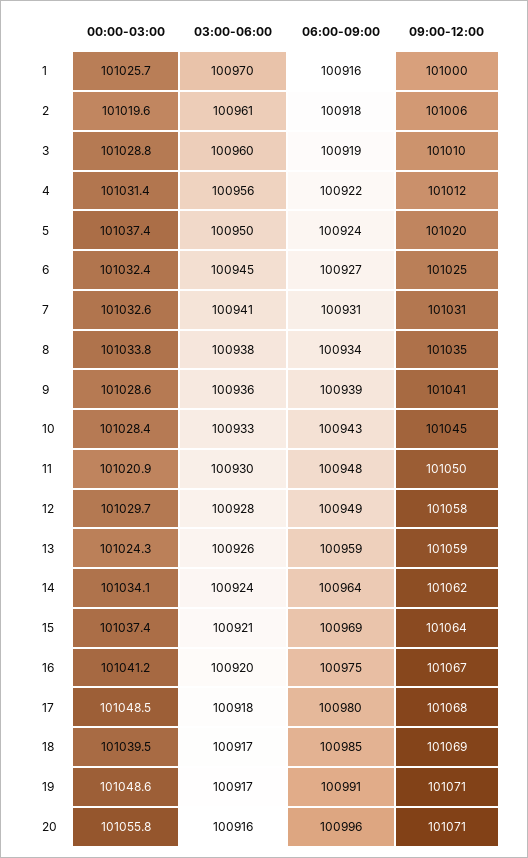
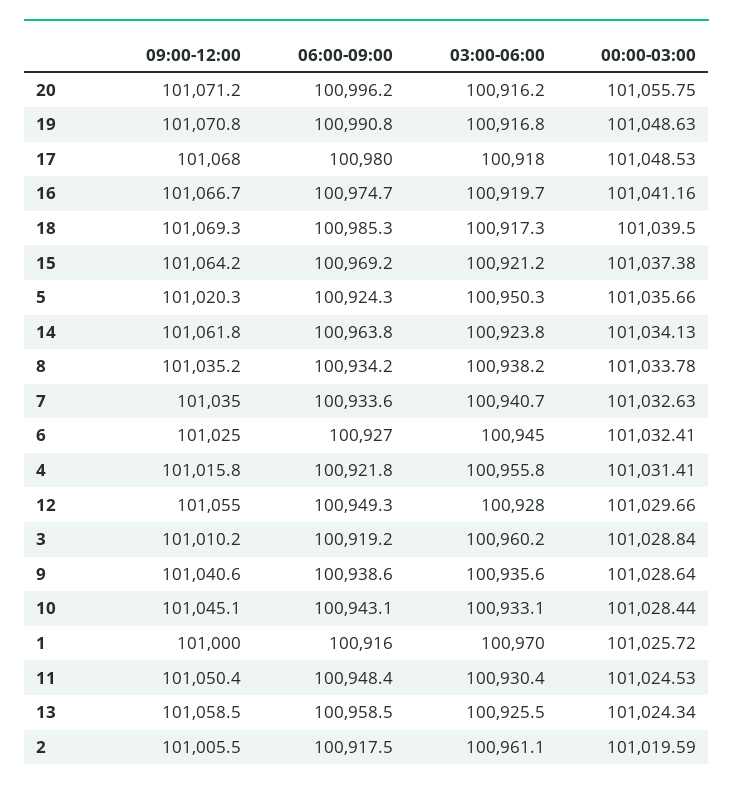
  {
    "00:00-03:00": {
      "1": 101025.72,
      "2": 101019.59,
      "3": 101028.84,
      "4": 101031.41,
-     "5": 101037.4,
+     "5": 101035.66,
      "6": 101032.41,
      "7": 101032.63,
      "8": 101033.78,
      "9": 101028.64,
      "10": 101028.44,
-     "11": 101020.9,
+     "11": 101024.53,
      "12": 101029.66,
      "13": 101024.34,
      "14": 101034.13,
      "15": 101037.38,
      "16": 101041.16,
      "17": 101048.53,
      "18": 101039.5,
      "19": 101048.63,
      "20": 101055.75
    },
    "03:00-06:00": {
      "1": 100970,
      "2": 100961.1,
      "3": 100960.2,
      "4": 100955.8,
      "5": 100950.3,
      "6": 100945,
      "7": 100940.7,
      "8": 100938.2,
      "9": 100935.6,
      "10": 100933.1,
      "11": 100930.4,
      "12": 100928,
      "13": 100925.5,
      "14": 100923.8,
      "15": 100921.2,
      "16": 100919.7,
      "17": 100918,
      "18": 100917.3,
      "19": 100916.8,
      "20": 100916.2
    },
    "06:00-09:00": {
      "1": 100916,
      "2": 100917.5,
      "3": 100919.2,
      "4": 100921.8,
      "5": 100924.3,
      "6": 100927,
-     "7": 100931,
+     "7": 100933.6,
      "8": 100934.2,
      "9": 100938.6,
      "10": 100943.1,
      "11": 100948.4,
      "12": 100949.3,
      "13": 100958.5,
      "14": 100963.8,
      "15": 100969.2,
      "16": 100974.7,
      "17": 100980,
      "18": 100985.3,
      "19": 100990.8,
      "20": 100996.2
    },
    "09:00-12:00": {
      "1": 101000,
      "2": 101005.5,
      "3": 101010.2,
-     "4": 101012,
+     "4": 101015.8,
      "5": 101020.3,
      "6": 101025,
-     "7": 101031,
+     "7": 101035,
      "8": 101035.2,
      "9": 101040.6,
      "10": 101045.1,
      "11": 101050.4,
-     "12": 101058,
+     "12": 101055,
      "13": 101058.5,
      "14": 101061.8,
      "15": 101064.2,
      "16": 101066.7,
      "17": 101068,
      "18": 101069.3,
      "19": 101070.8,
      "20": 101071.2
    }
  }

